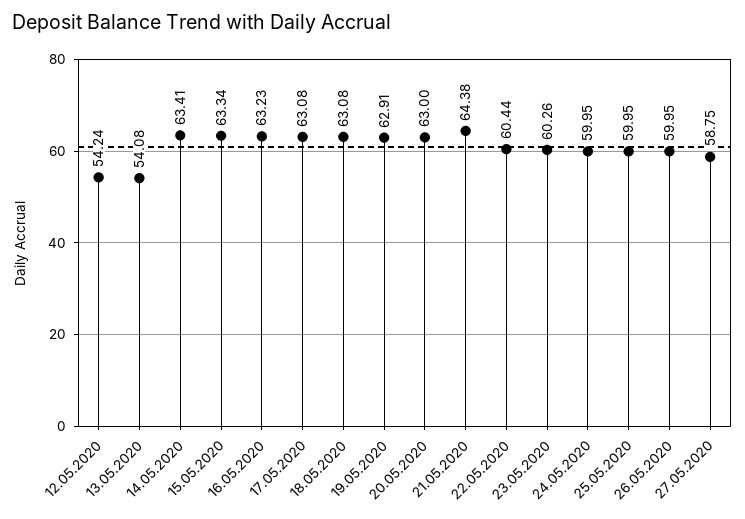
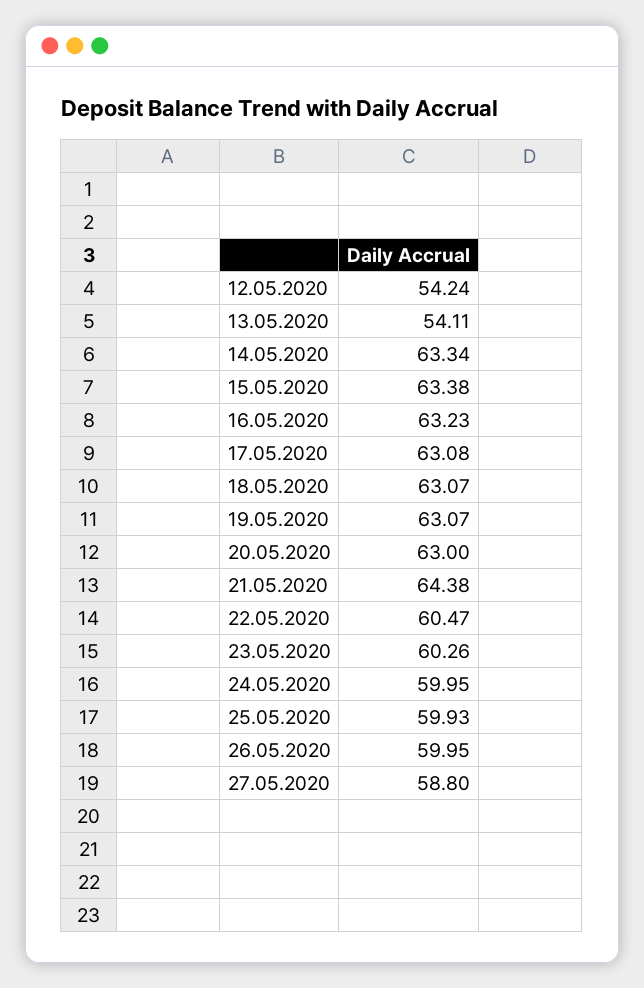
  {
    "12.05.2020": 54.24,
-   "13.05.2020": 54.08,
+   "13.05.2020": 54.11,
-   "14.05.2020": 63.41,
+   "14.05.2020": 63.34,
-   "15.05.2020": 63.34,
+   "15.05.2020": 63.38,
    "16.05.2020": 63.23,
    "17.05.2020": 63.08,
-   "18.05.2020": 63.08,
+   "18.05.2020": 63.07,
-   "19.05.2020": 62.91,
+   "19.05.2020": 63.07,
    "20.05.2020": 63,
    "21.05.2020": 64.38,
-   "22.05.2020": 60.44,
+   "22.05.2020": 60.47,
    "23.05.2020": 60.26,
    "24.05.2020": 59.95,
-   "25.05.2020": 59.95,
+   "25.05.2020": 59.93,
    "26.05.2020": 59.95,
-   "27.05.2020": 58.75
+   "27.05.2020": 58.8
  }

